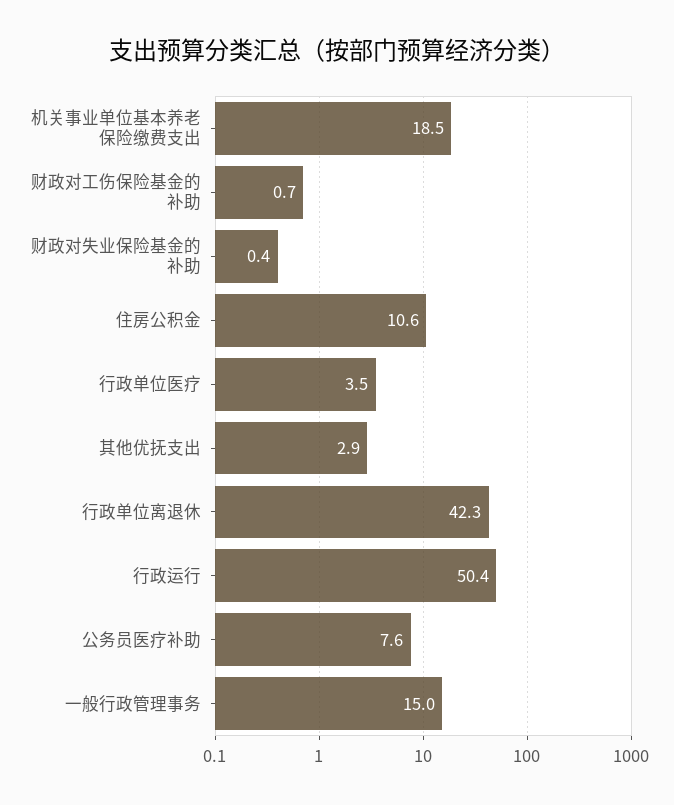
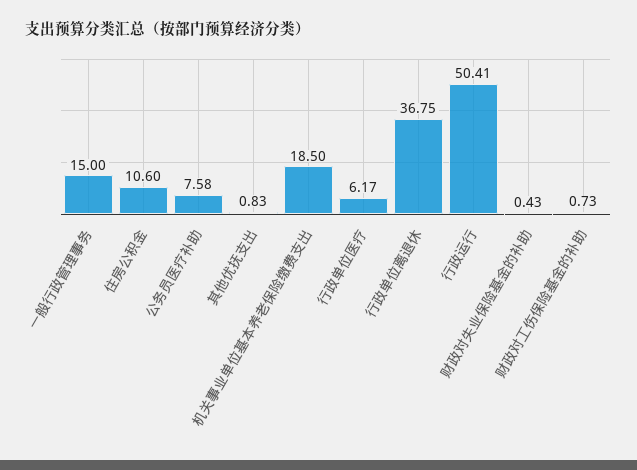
  {
    "机关事业单位基本养老保险缴费支出": 18.5,
    "财政对工伤保险基金的补助": 0.73,
    "财政对失业保险基金的补助": 0.43,
    "住房公积金": 10.6,
-   "行政单位医疗": 3.5,
+   "行政单位医疗": 6.17,
-   "其他优抚支出": 2.9,
+   "其他优抚支出": 0.83,
-   "行政单位离退休": 42.3,
+   "行政单位离退休": 36.75,
    "行政运行": 50.41,
    "公务员医疗补助": 7.58,
    "一般行政管理事务": 15
  }

